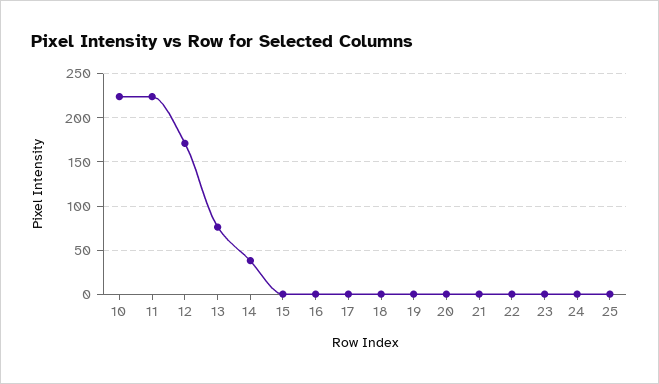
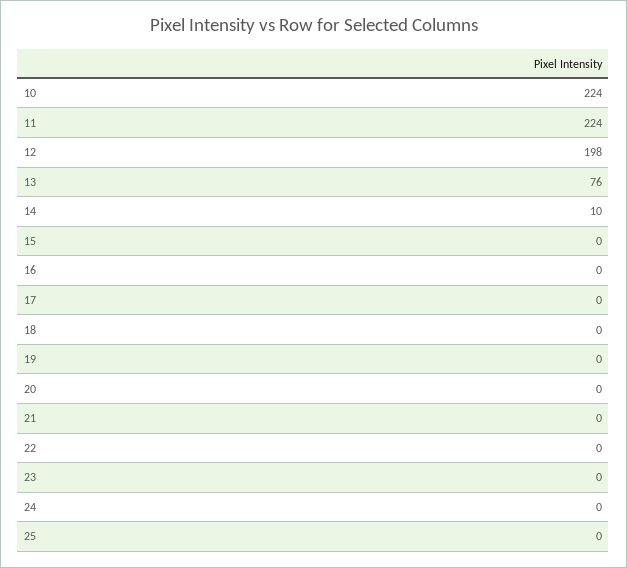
  {
    "10": 224,
    "11": 224,
-   "12": 170,
+   "12": 198,
    "13": 76,
-   "14": 40,
+   "14": 10,
    "15": 0,
    "16": 0,
    "17": 0,
    "18": 0,
    "19": 0,
    "20": 0,
    "21": 0,
    "22": 0,
    "23": 0,
    "24": 0,
    "25": 0
  }

